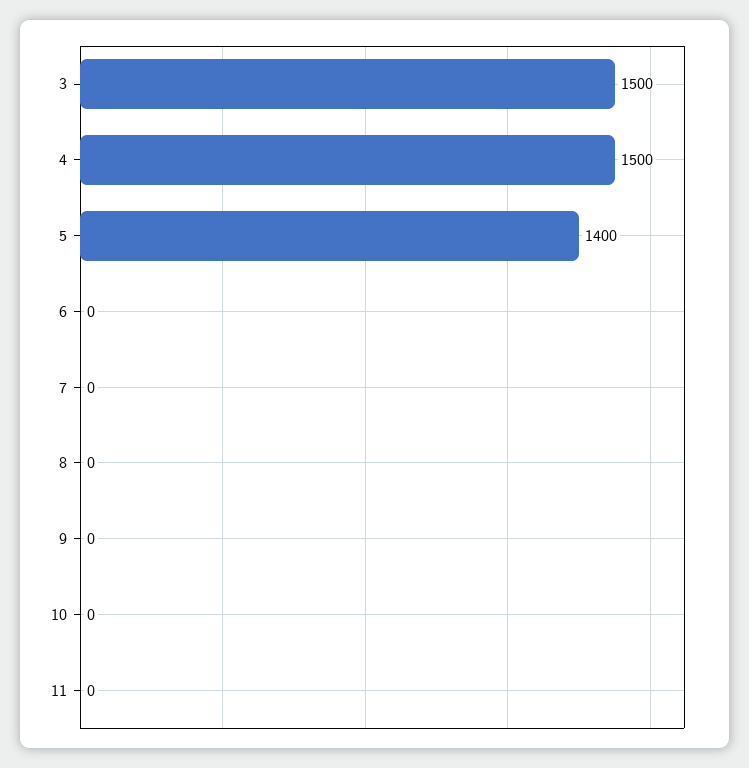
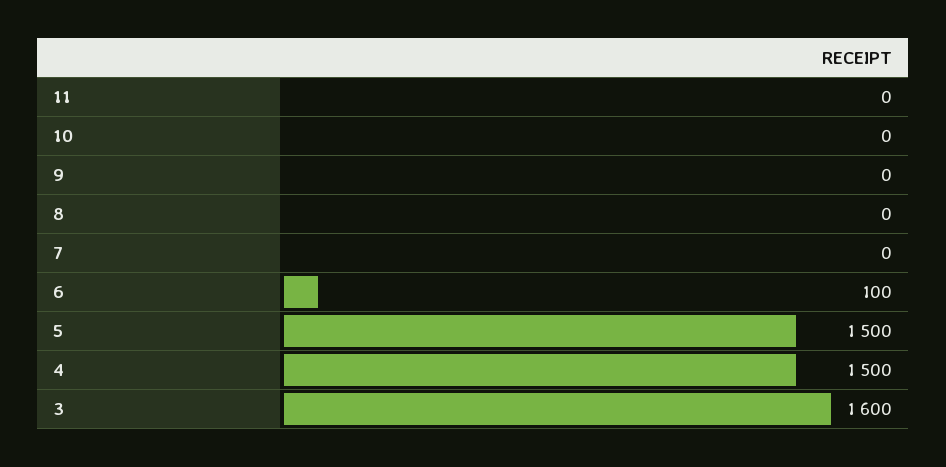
  {
-   "3": 1500,
+   "3": 1600,
    "4": 1500,
-   "5": 1400,
+   "5": 1500,
-   "6": 0,
+   "6": 100,
    "7": 0,
    "8": 0,
    "9": 0,
    "10": 0,
    "11": 0
  }

